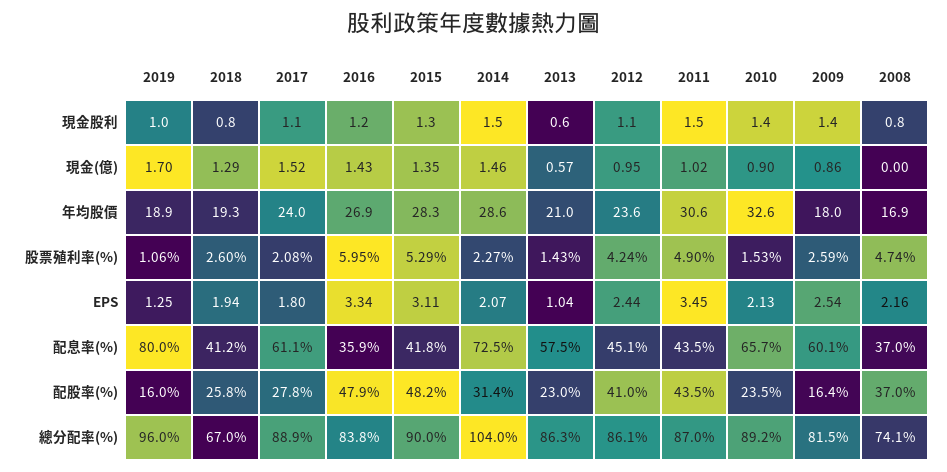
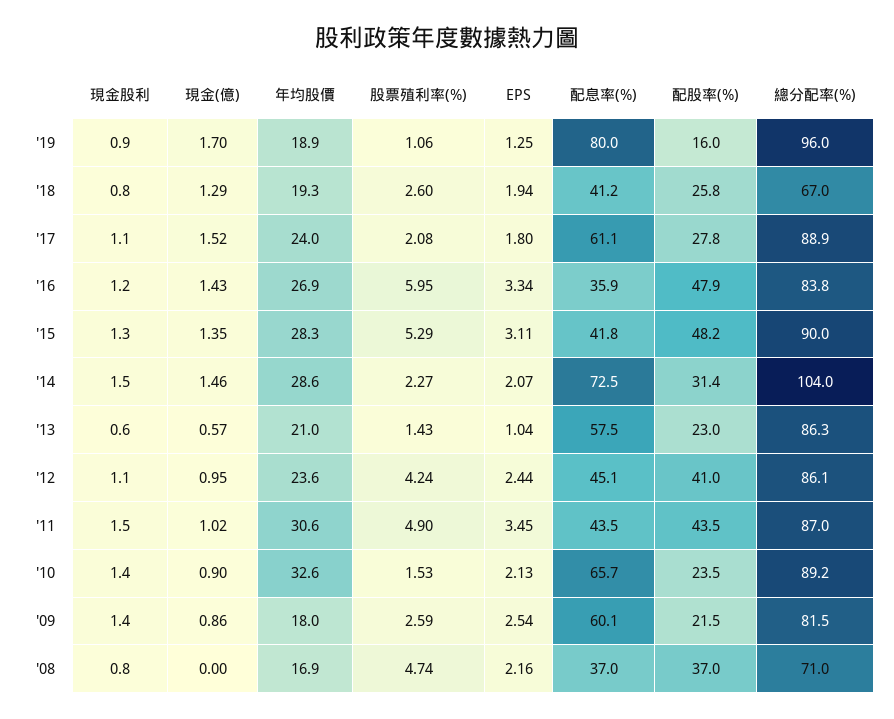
  {
    "2019": {
-     "現金股利": 1,
+     "現金股利": 0.9,
      "現金(億)": 1.7,
      "年均股價": 18.9,
      "股票殖利率(%)": 1.06,
      "EPS": 1.25,
      "配息率(%)": 80,
      "配股率(%)": 16,
      "總分配率(%)": 96
    },
    "2018": {
      "現金股利": 0.8,
      "現金(億)": 1.29,
      "年均股價": 19.3,
      "股票殖利率(%)": 2.6,
      "EPS": 1.94,
      "配息率(%)": 41.2,
      "配股率(%)": 25.8,
      "總分配率(%)": 67
    },
    "2017": {
      "現金股利": 1.1,
      "現金(億)": 1.52,
      "年均股價": 24,
      "股票殖利率(%)": 2.08,
      "EPS": 1.8,
      "配息率(%)": 61.1,
      "配股率(%)": 27.8,
      "總分配率(%)": 88.9
    },
    "2016": {
      "現金股利": 1.2,
      "現金(億)": 1.43,
      "年均股價": 26.9,
      "股票殖利率(%)": 5.95,
      "EPS": 3.34,
      "配息率(%)": 35.9,
      "配股率(%)": 47.9,
      "總分配率(%)": 83.8
    },
    "2015": {
      "現金股利": 1.3,
      "現金(億)": 1.35,
      "年均股價": 28.3,
      "股票殖利率(%)": 5.29,
      "EPS": 3.11,
      "配息率(%)": 41.8,
      "配股率(%)": 48.2,
      "總分配率(%)": 90
    },
    "2014": {
      "現金股利": 1.5,
      "現金(億)": 1.46,
      "年均股價": 28.6,
      "股票殖利率(%)": 2.27,
      "EPS": 2.07,
      "配息率(%)": 72.5,
      "配股率(%)": 31.4,
      "總分配率(%)": 104
    },
    "2013": {
      "現金股利": 0.6,
      "現金(億)": 0.57,
      "年均股價": 21,
      "股票殖利率(%)": 1.43,
      "EPS": 1.04,
      "配息率(%)": 57.5,
      "配股率(%)": 23,
      "總分配率(%)": 86.3
    },
    "2012": {
      "現金股利": 1.1,
      "現金(億)": 0.95,
      "年均股價": 23.6,
      "股票殖利率(%)": 4.24,
      "EPS": 2.44,
      "配息率(%)": 45.1,
      "配股率(%)": 41,
      "總分配率(%)": 86.1
    },
    "2011": {
      "現金股利": 1.5,
      "現金(億)": 1.02,
      "年均股價": 30.6,
      "股票殖利率(%)": 4.9,
      "EPS": 3.45,
      "配息率(%)": 43.5,
      "配股率(%)": 43.5,
      "總分配率(%)": 87
    },
    "2010": {
      "現金股利": 1.4,
      "現金(億)": 0.9,
      "年均股價": 32.6,
      "股票殖利率(%)": 1.53,
      "EPS": 2.13,
      "配息率(%)": 65.7,
      "配股率(%)": 23.5,
      "總分配率(%)": 89.2
    },
    "2009": {
      "現金股利": 1.4,
      "現金(億)": 0.86,
      "年均股價": 18,
      "股票殖利率(%)": 2.59,
      "EPS": 2.54,
      "配息率(%)": 60.1,
-     "配股率(%)": 16.4,
+     "配股率(%)": 21.5,
      "總分配率(%)": 81.5
    },
    "2008": {
      "現金股利": 0.8,
      "現金(億)": 0,
      "年均股價": 16.9,
      "股票殖利率(%)": 4.74,
      "EPS": 2.16,
      "配息率(%)": 37,
      "配股率(%)": 37,
-     "總分配率(%)": 74.1
+     "總分配率(%)": 71
    }
  }

